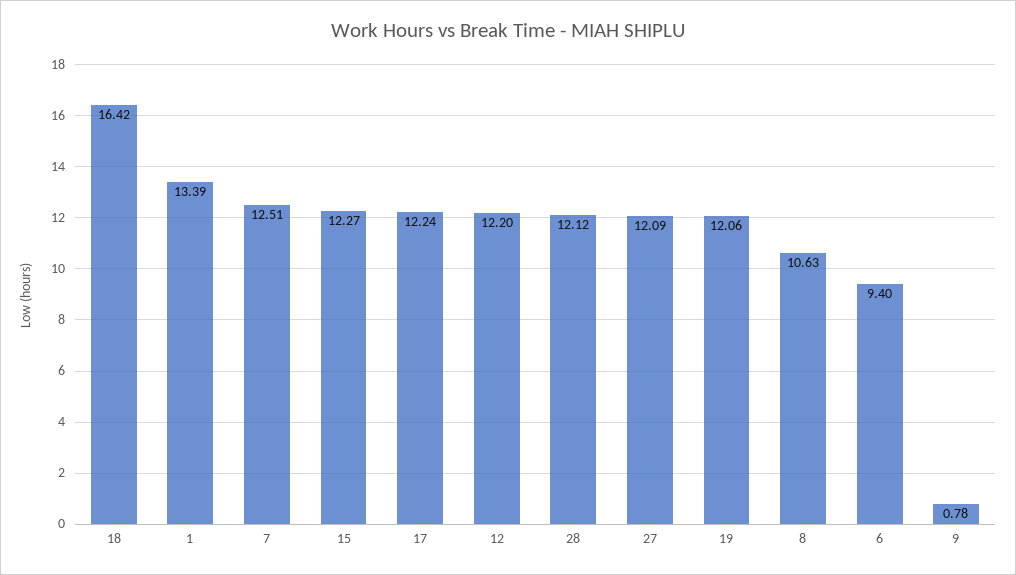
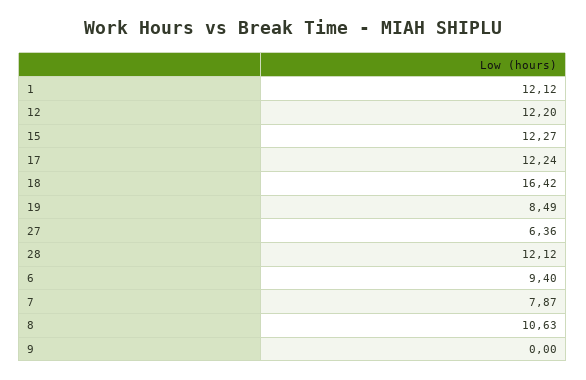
  {
    "18": 16.42,
-   "1": 13.39,
+   "1": 12.12,
-   "7": 12.51,
+   "7": 7.87,
    "15": 12.27,
    "17": 12.24,
    "12": 12.2,
    "28": 12.12,
-   "27": 12.09,
+   "27": 6.36,
-   "19": 12.06,
+   "19": 8.49,
    "8": 10.63,
    "6": 9.4,
-   "9": 0.78
+   "9": 0
  }

